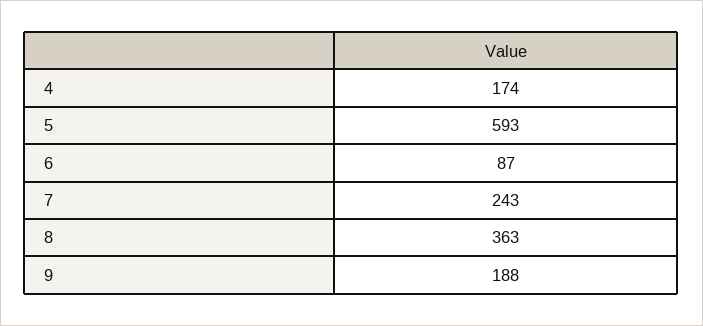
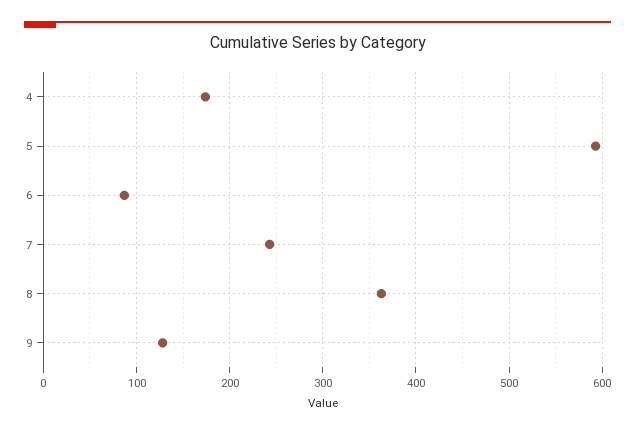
  {
    "4": 174,
    "5": 593,
    "6": 87,
    "7": 243,
    "8": 363,
-   "9": 188
+   "9": 130
  }

